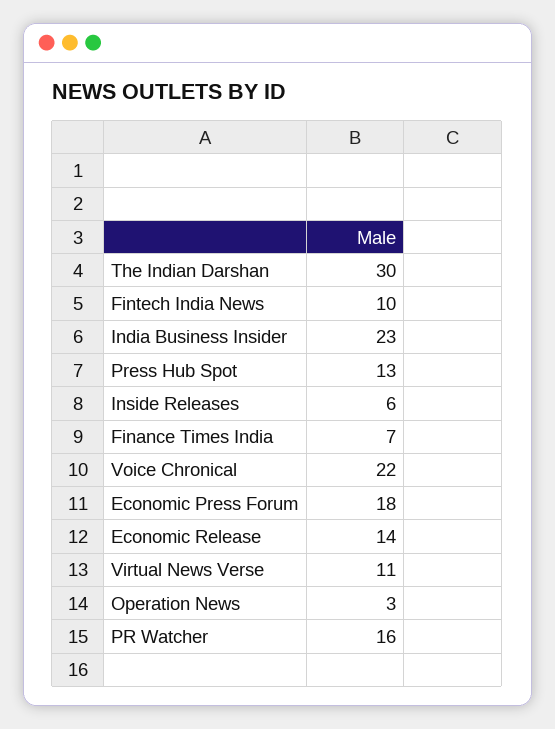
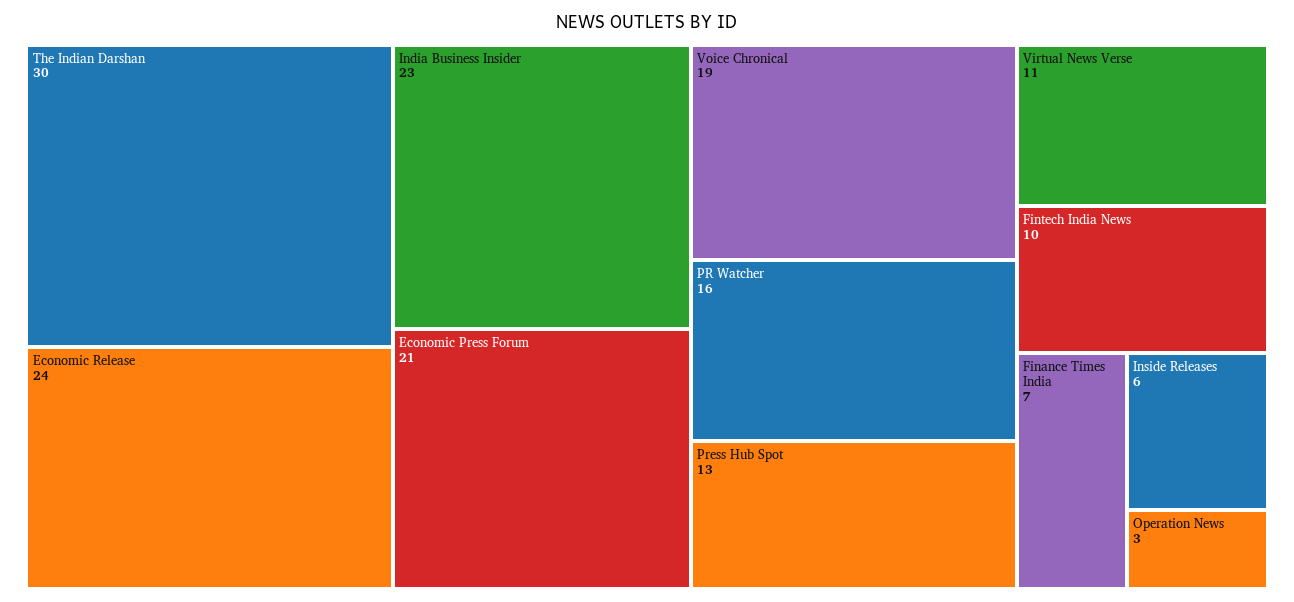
  {
    "The Indian Darshan": 30,
    "Fintech India News": 10,
    "India Business Insider": 23,
    "Press Hub Spot": 13,
    "Inside Releases": 6,
    "Finance Times India": 7,
-   "Voice Chronical": 22,
+   "Voice Chronical": 19,
-   "Economic Press Forum": 18,
+   "Economic Press Forum": 21,
-   "Economic Release": 14,
+   "Economic Release": 24,
    "Virtual News Verse": 11,
    "Operation News": 3,
    "PR Watcher": 16
  }

